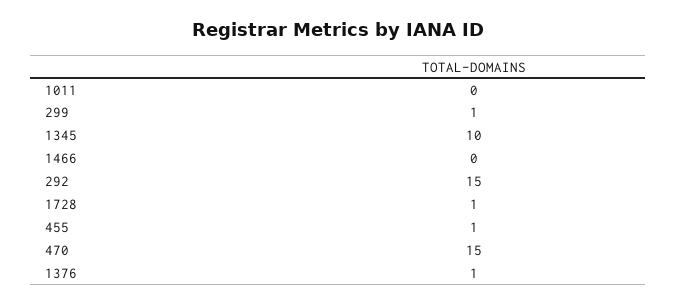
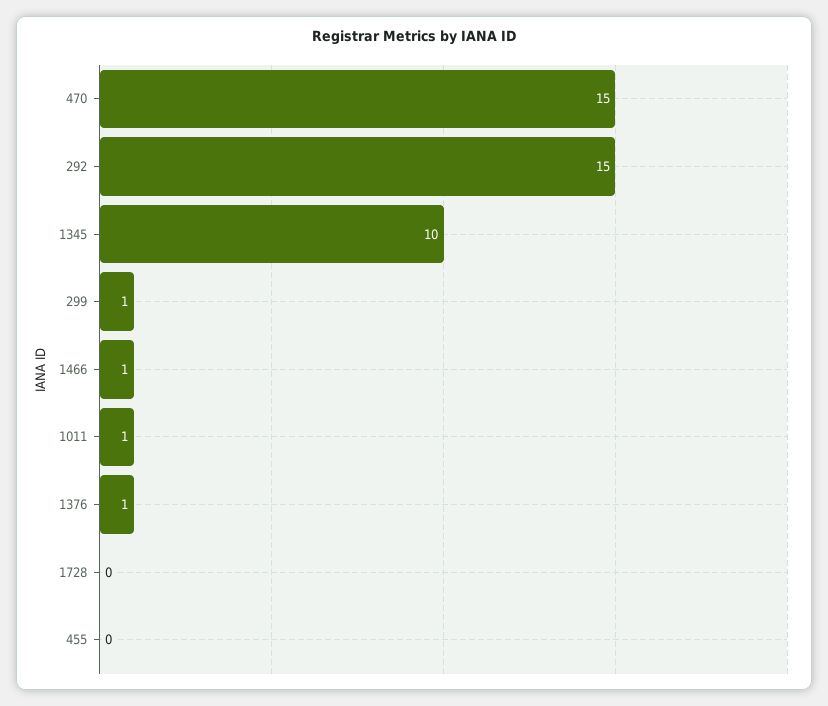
  {
-   "1011": 0,
+   "1011": 1,
    "299": 1,
    "1345": 10,
-   "1466": 0,
+   "1466": 1,
    "292": 15,
-   "1728": 1,
+   "1728": 0,
-   "455": 1,
+   "455": 0,
    "470": 15,
    "1376": 1
  }

